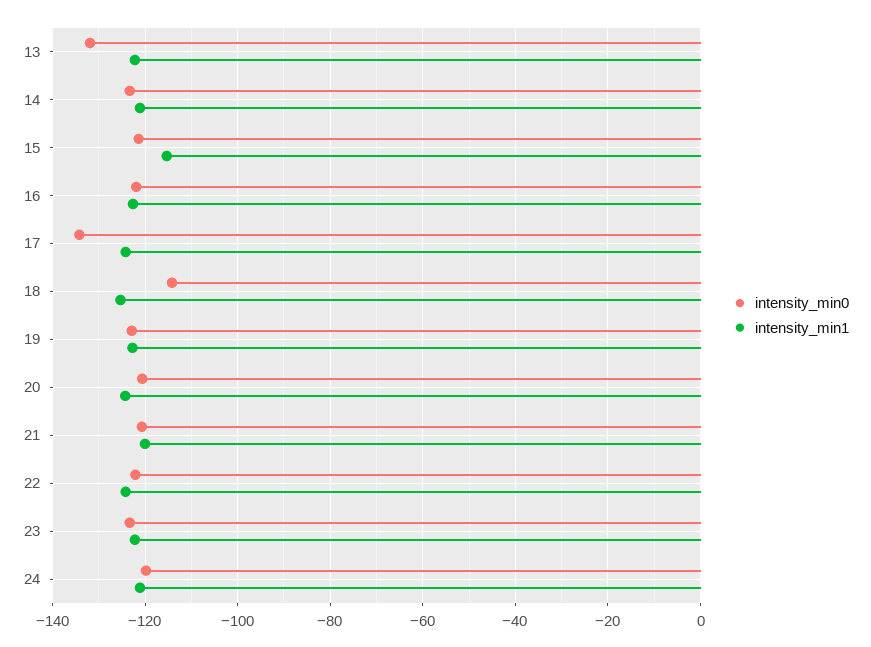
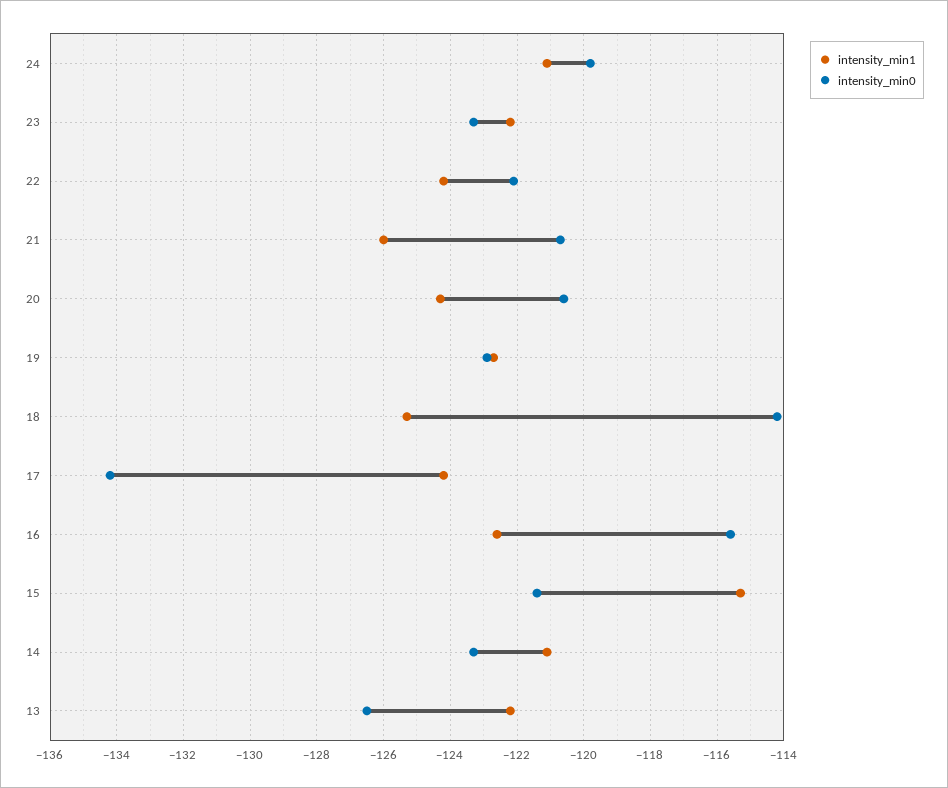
  {
    "intensity_min0": {
-     "13": -132,
+     "13": -126.5,
      "14": -123.5,
      "15": -121.5,
-     "16": -122,
+     "16": -115.5,
      "17": -134,
      "18": -114,
      "19": -123,
      "20": -120.5,
      "21": -120.5,
      "22": -122,
      "23": -123.5,
      "24": -120
    },
    "intensity_min1": {
      "13": -122,
      "14": -121,
      "15": -115.5,
      "16": -122.5,
      "17": -124,
      "18": -125.5,
      "19": -122.5,
      "20": -124.5,
-     "21": -120,
+     "21": -126,
      "22": -124,
      "23": -122,
      "24": -121
    }
  }

